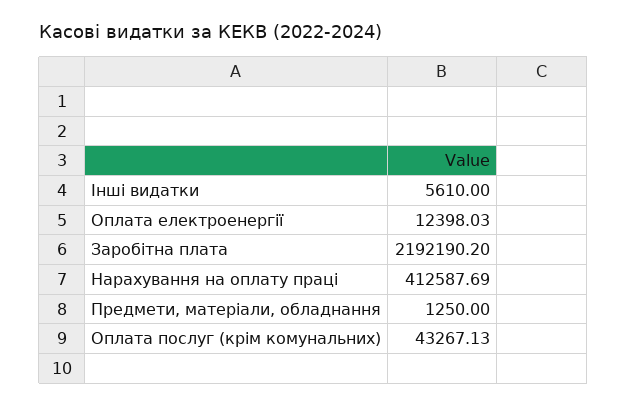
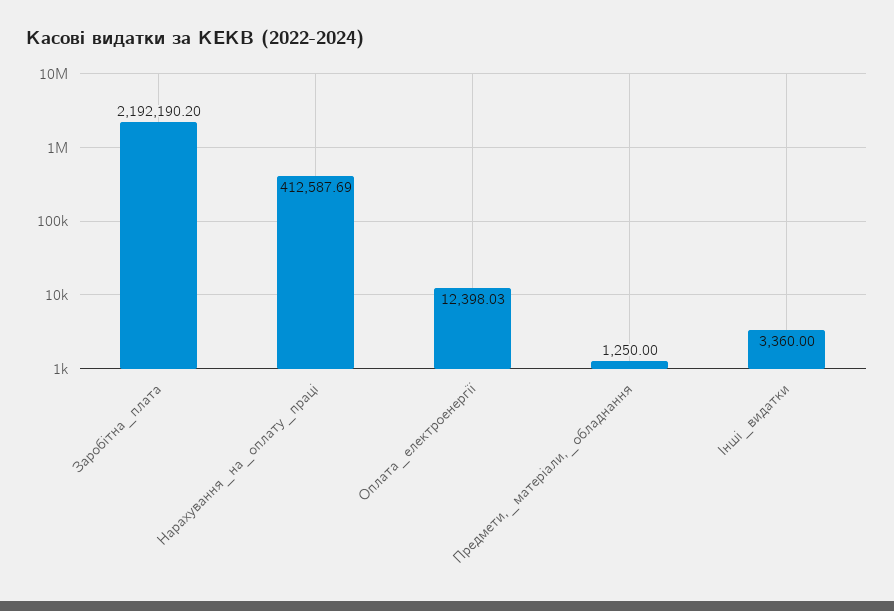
  {
-   "Інші видатки": 5610,
+   "Інші видатки": 3360,
    "Оплата електроенергії": 12398.03,
    "Заробітна плата": 2192190.2,
    "Нарахування на оплату праці": 412587.69,
-   "Предмети, матеріали, обладнання": 1250,
+   "Предмети, матеріали, обладнання": 1250
-   "Оплата послуг (крім комунальних)": 43267.13
  }

